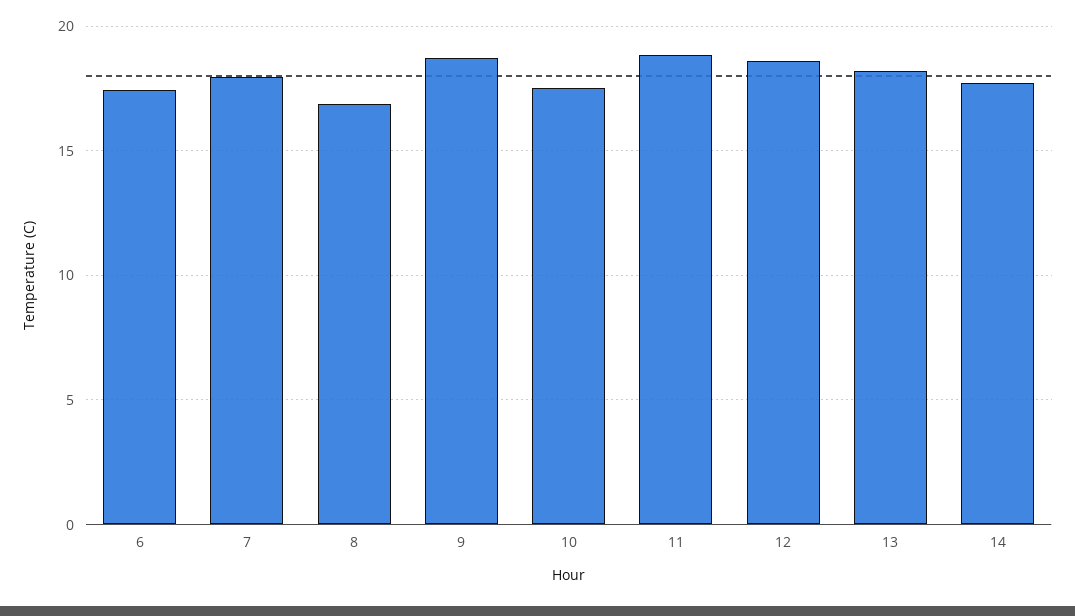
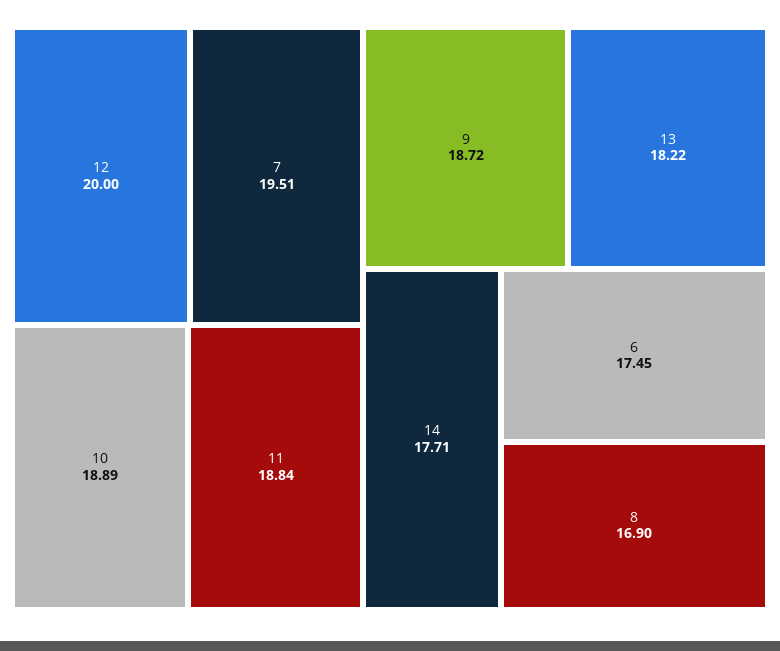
  {
    "6": 17.45,
-   "7": 18,
+   "7": 19.51,
    "8": 16.9,
    "9": 18.72,
-   "10": 17.5,
+   "10": 18.89,
    "11": 18.84,
-   "12": 18.5,
+   "12": 20,
    "13": 18.22,
    "14": 17.71
  }

